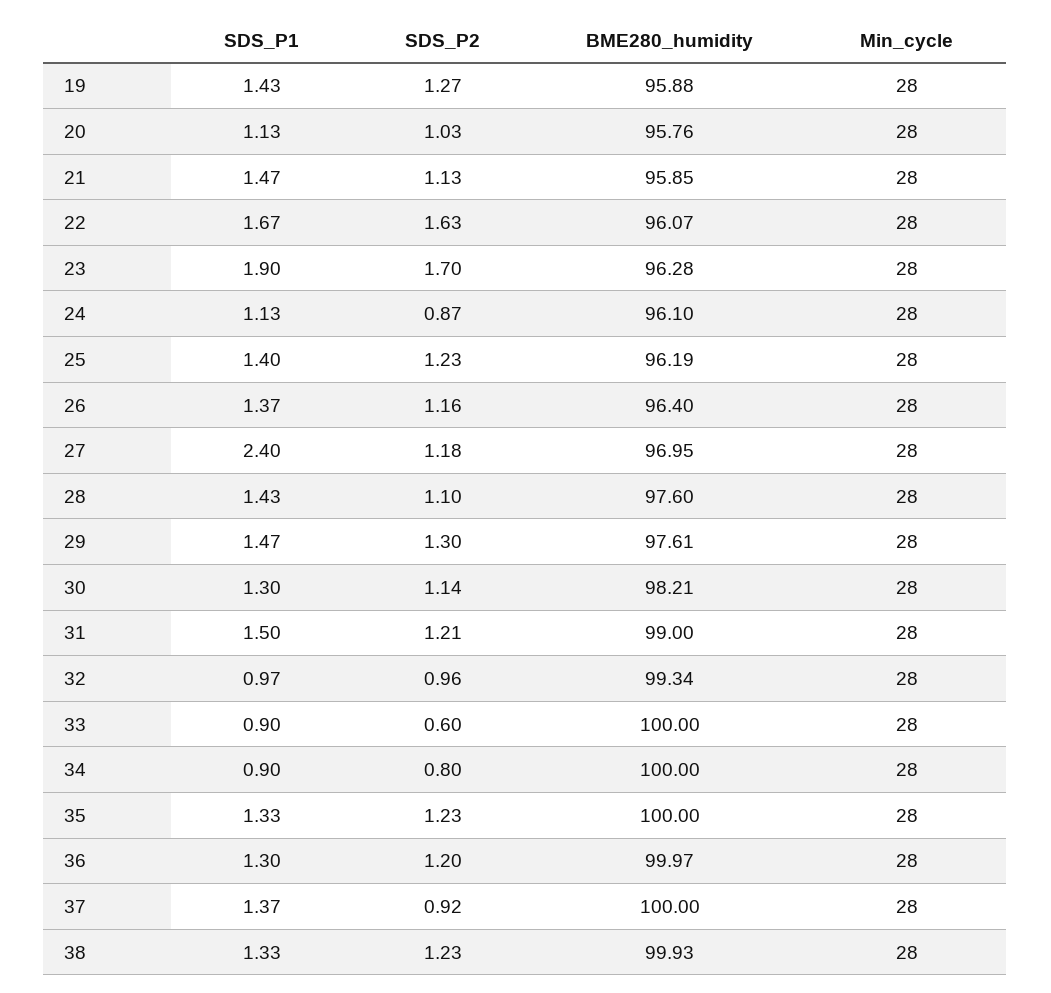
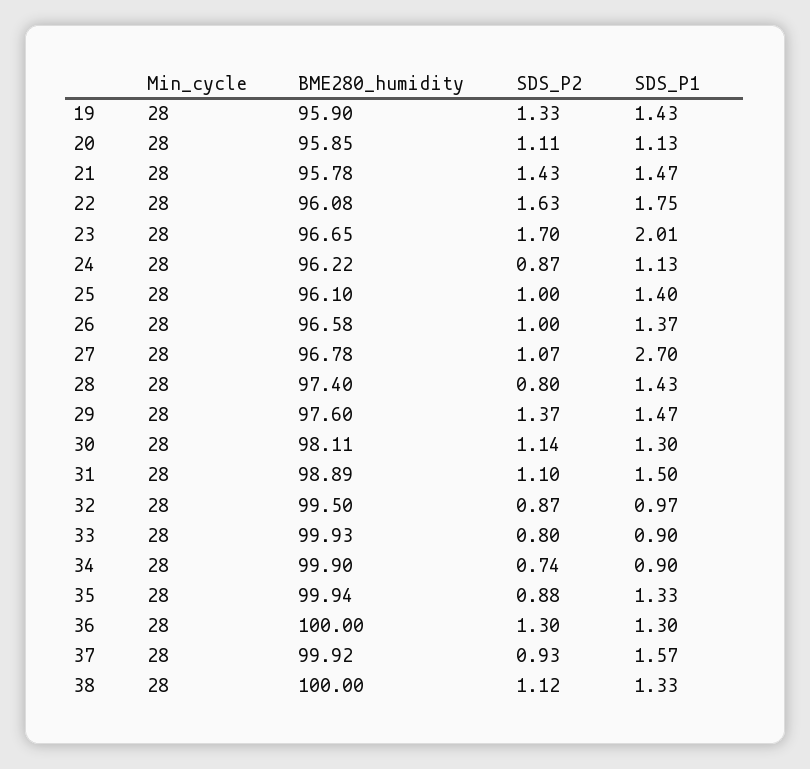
  {
    "SDS_P1": {
      "19": 1.43,
      "20": 1.13,
      "21": 1.47,
-     "22": 1.67,
+     "22": 1.75,
-     "23": 1.9,
+     "23": 2.01,
      "24": 1.13,
      "25": 1.4,
      "26": 1.37,
-     "27": 2.4,
+     "27": 2.7,
      "28": 1.43,
      "29": 1.47,
      "30": 1.3,
      "31": 1.5,
      "32": 0.97,
      "33": 0.9,
      "34": 0.9,
      "35": 1.33,
      "36": 1.3,
-     "37": 1.37,
+     "37": 1.57,
      "38": 1.33
    },
    "SDS_P2": {
-     "19": 1.27,
+     "19": 1.33,
-     "20": 1.03,
+     "20": 1.11,
-     "21": 1.13,
+     "21": 1.43,
      "22": 1.63,
      "23": 1.7,
      "24": 0.87,
-     "25": 1.23,
+     "25": 1,
-     "26": 1.16,
+     "26": 1,
-     "27": 1.18,
+     "27": 1.07,
-     "28": 1.1,
+     "28": 0.8,
-     "29": 1.3,
+     "29": 1.37,
      "30": 1.14,
-     "31": 1.21,
+     "31": 1.1,
-     "32": 0.96,
+     "32": 0.87,
-     "33": 0.6,
+     "33": 0.8,
-     "34": 0.8,
+     "34": 0.74,
-     "35": 1.23,
+     "35": 0.88,
-     "36": 1.2,
+     "36": 1.3,
-     "37": 0.92,
+     "37": 0.93,
-     "38": 1.23
+     "38": 1.12
    },
    "BME280_humidity": {
-     "19": 95.88,
+     "19": 95.9,
-     "20": 95.76,
+     "20": 95.85,
-     "21": 95.85,
+     "21": 95.78,
-     "22": 96.07,
+     "22": 96.08,
-     "23": 96.28,
+     "23": 96.65,
-     "24": 96.1,
+     "24": 96.22,
-     "25": 96.19,
+     "25": 96.1,
-     "26": 96.4,
+     "26": 96.58,
-     "27": 96.95,
+     "27": 96.78,
-     "28": 97.6,
+     "28": 97.4,
-     "29": 97.61,
+     "29": 97.6,
-     "30": 98.21,
+     "30": 98.11,
-     "31": 99,
+     "31": 98.89,
-     "32": 99.34,
+     "32": 99.5,
-     "33": 100,
+     "33": 99.93,
-     "34": 100,
+     "34": 99.9,
-     "35": 100,
+     "35": 99.94,
-     "36": 99.97,
+     "36": 100,
-     "37": 100,
+     "37": 99.92,
-     "38": 99.93
+     "38": 100
    },
    "Min_cycle": {
      "19": 28,
      "20": 28,
      "21": 28,
      "22": 28,
      "23": 28,
      "24": 28,
      "25": 28,
      "26": 28,
      "27": 28,
      "28": 28,
      "29": 28,
      "30": 28,
      "31": 28,
      "32": 28,
      "33": 28,
      "34": 28,
      "35": 28,
      "36": 28,
      "37": 28,
      "38": 28
    }
  }

